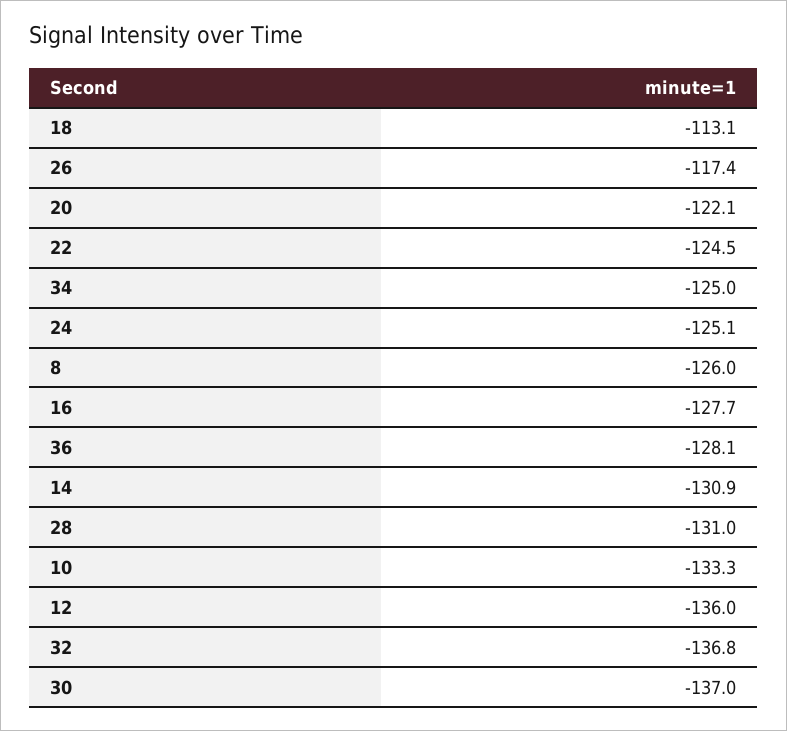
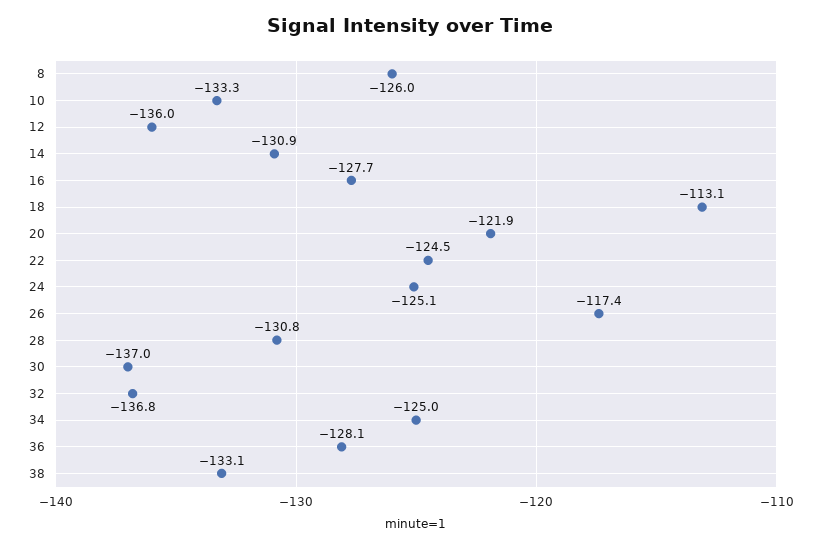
  {
    "18": -113.1,
    "26": -117.4,
-   "20": -122.1,
+   "20": -121.9,
    "22": -124.5,
    "34": -125,
    "24": -125.1,
    "8": -126,
    "16": -127.7,
    "36": -128.1,
    "14": -130.9,
-   "28": -131,
+   "28": -130.8,
    "10": -133.3,
    "12": -136,
    "32": -136.8,
-   "30": -137
+   "30": -137,
+   "38": -133.1
  }

